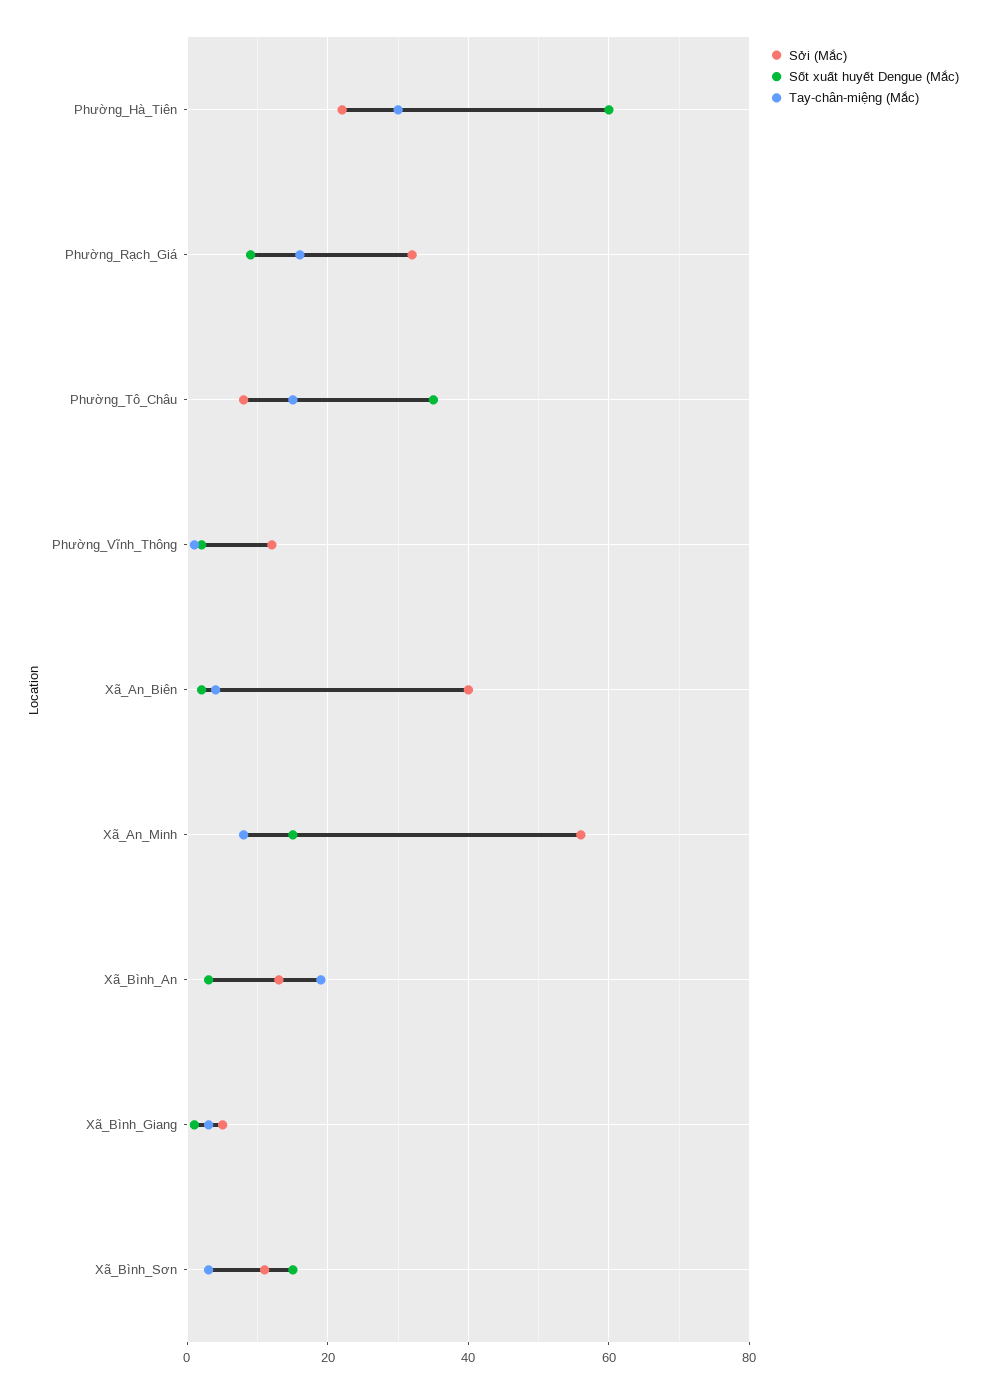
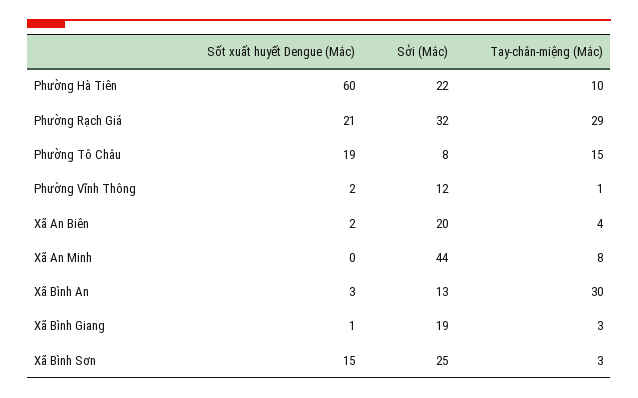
  {
    "Sởi (Mắc)": {
      "Phường_Hà_Tiên": 22,
      "Phường_Rạch_Giá": 32,
      "Phường_Tô_Châu": 8,
      "Phường_Vĩnh_Thông": 12,
-     "Xã_An_Biên": 40,
+     "Xã_An_Biên": 20,
-     "Xã_An_Minh": 55,
+     "Xã_An_Minh": 44,
      "Xã_Bình_An": 13,
-     "Xã_Bình_Giang": 5,
+     "Xã_Bình_Giang": 19,
-     "Xã_Bình_Sơn": 10
+     "Xã_Bình_Sơn": 25
    },
    "Sốt xuất huyết Dengue (Mắc)": {
      "Phường_Hà_Tiên": 60,
-     "Phường_Rạch_Giá": 10,
+     "Phường_Rạch_Giá": 21,
-     "Phường_Tô_Châu": 35,
+     "Phường_Tô_Châu": 19,
      "Phường_Vĩnh_Thông": 2,
      "Xã_An_Biên": 2,
-     "Xã_An_Minh": 15,
+     "Xã_An_Minh": 0,
      "Xã_Bình_An": 3,
      "Xã_Bình_Giang": 1,
      "Xã_Bình_Sơn": 15
    },
    "Tay-chân-miệng (Mắc)": {
-     "Phường_Hà_Tiên": 30,
+     "Phường_Hà_Tiên": 10,
-     "Phường_Rạch_Giá": 15,
+     "Phường_Rạch_Giá": 29,
      "Phường_Tô_Châu": 15,
      "Phường_Vĩnh_Thông": 1,
      "Xã_An_Biên": 4,
      "Xã_An_Minh": 8,
-     "Xã_Bình_An": 20,
+     "Xã_Bình_An": 30,
      "Xã_Bình_Giang": 3,
      "Xã_Bình_Sơn": 3
    }
  }

